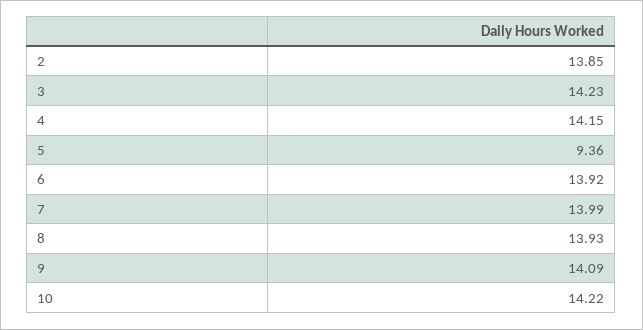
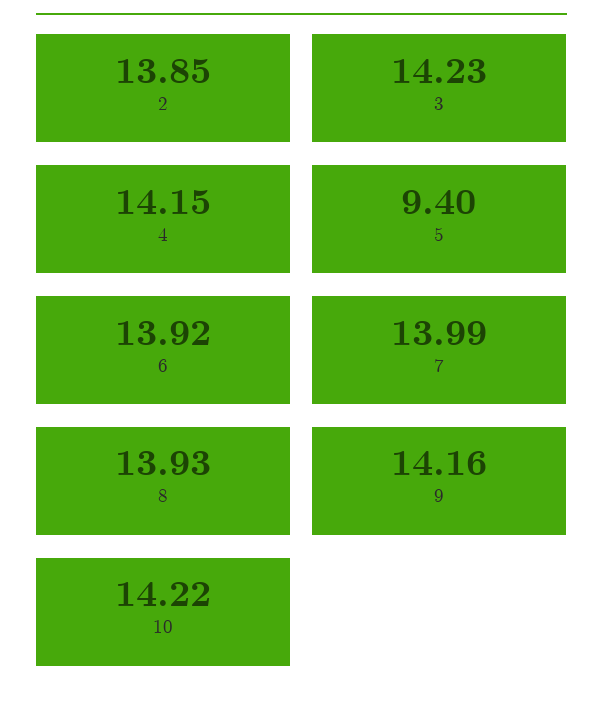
  {
    "2": 13.85,
    "3": 14.23,
    "4": 14.15,
-   "5": 9.36,
+   "5": 9.4,
    "6": 13.92,
    "7": 13.99,
    "8": 13.93,
-   "9": 14.09,
+   "9": 14.16,
    "10": 14.22
  }

